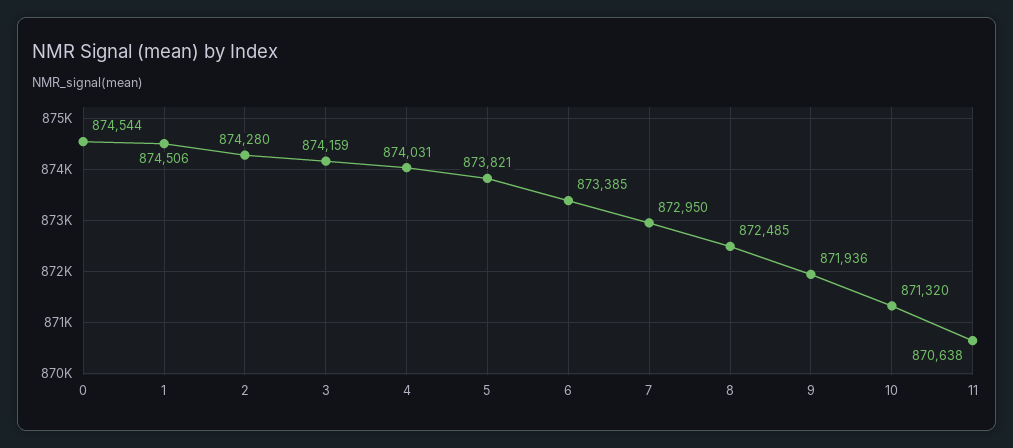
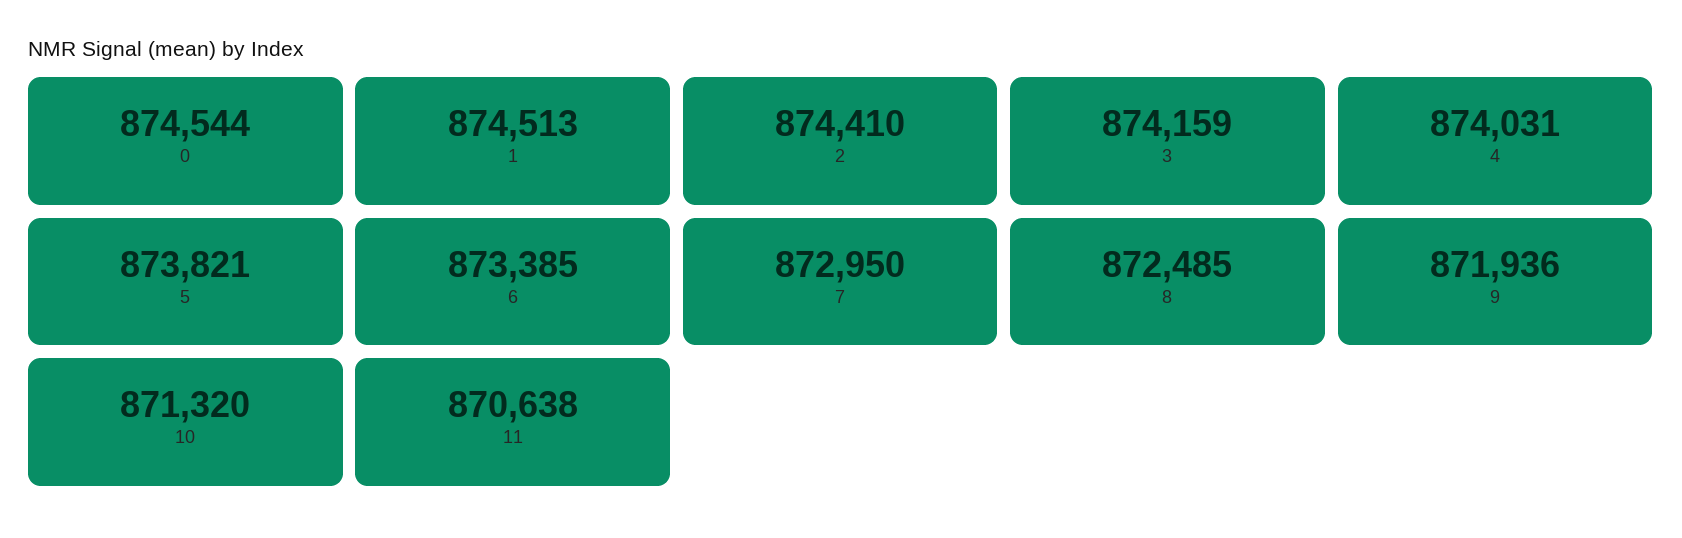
  {
    "0": 874544,
-   "1": 874506,
+   "1": 874513,
-   "2": 874280,
+   "2": 874410,
    "3": 874159,
    "4": 874031,
    "5": 873821,
    "6": 873385,
    "7": 872950,
    "8": 872485,
    "9": 871936,
    "10": 871320,
    "11": 870638
  }

